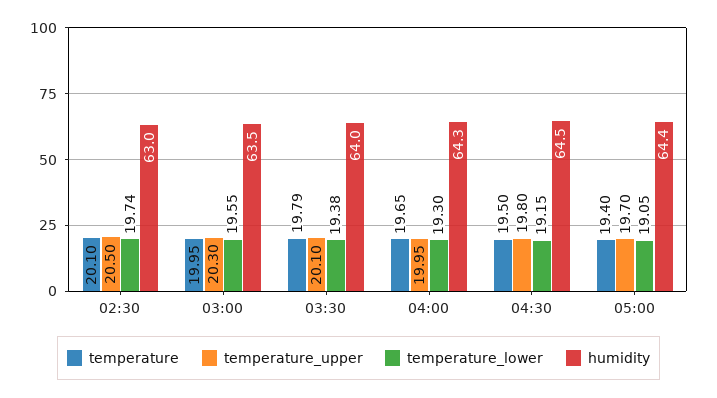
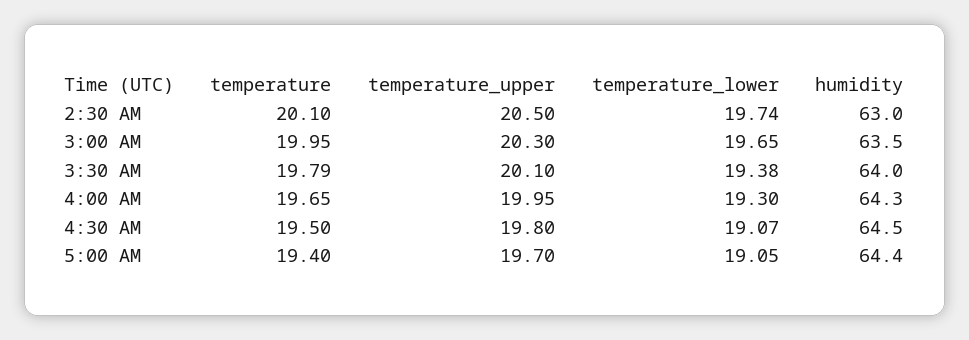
  {
    "temperature": {
      "02:30": 20.1,
      "03:00": 19.95,
      "03:30": 19.79,
      "04:00": 19.65,
      "04:30": 19.5,
      "05:00": 19.4
    },
    "temperature_upper": {
      "02:30": 20.5,
      "03:00": 20.3,
      "03:30": 20.1,
      "04:00": 19.95,
      "04:30": 19.8,
      "05:00": 19.7
    },
    "temperature_lower": {
      "02:30": 19.74,
-     "03:00": 19.55,
+     "03:00": 19.65,
      "03:30": 19.38,
      "04:00": 19.3,
-     "04:30": 19.15,
+     "04:30": 19.07,
      "05:00": 19.05
    },
    "humidity": {
      "02:30": 63,
      "03:00": 63.5,
      "03:30": 64,
      "04:00": 64.3,
      "04:30": 64.5,
      "05:00": 64.4
    }
  }

